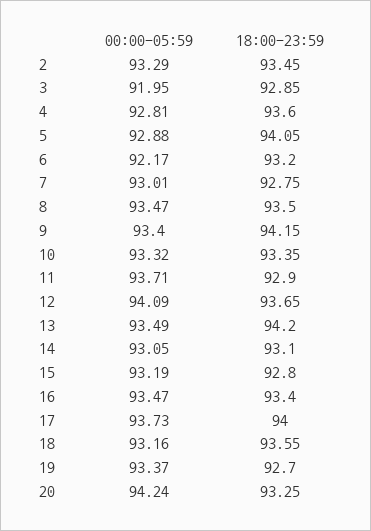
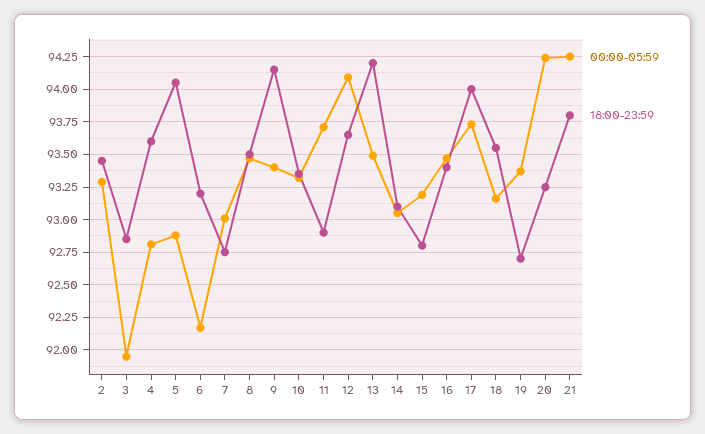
  {
    "00:00-05:59": {
      "2": 93.29,
      "3": 91.95,
      "4": 92.81,
      "5": 92.88,
      "6": 92.17,
      "7": 93.01,
      "8": 93.47,
      "9": 93.4,
      "10": 93.32,
      "11": 93.71,
      "12": 94.09,
      "13": 93.49,
      "14": 93.05,
      "15": 93.19,
      "16": 93.47,
      "17": 93.73,
      "18": 93.16,
      "19": 93.37,
-     "20": 94.24
+     "20": 94.24,
+     "21": 94.25
    },
    "18:00-23:59": {
      "2": 93.45,
      "3": 92.85,
      "4": 93.6,
      "5": 94.05,
      "6": 93.2,
      "7": 92.75,
      "8": 93.5,
      "9": 94.15,
      "10": 93.35,
      "11": 92.9,
      "12": 93.65,
      "13": 94.2,
      "14": 93.1,
      "15": 92.8,
      "16": 93.4,
      "17": 94,
      "18": 93.55,
      "19": 92.7,
-     "20": 93.25
+     "20": 93.25,
+     "21": 93.8
    }
  }

